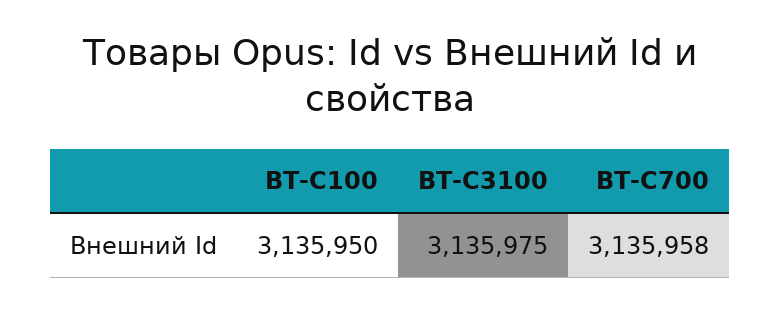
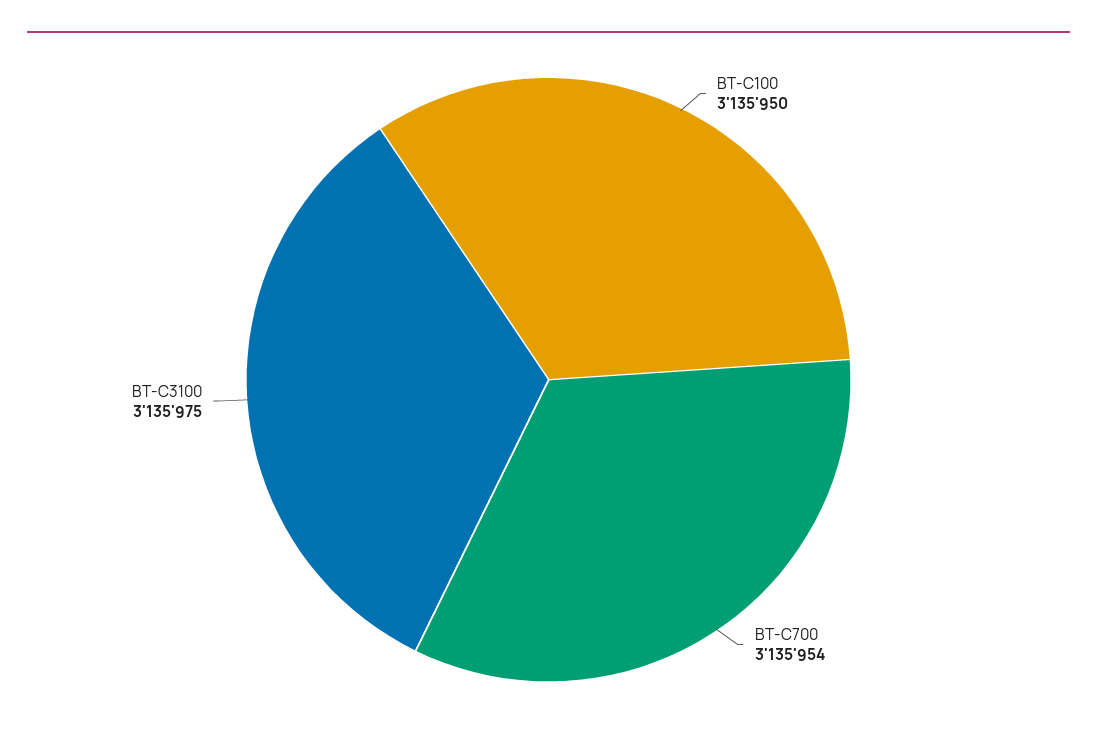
  {
    "BT-C100": 3135950,
    "BT-C3100": 3135975,
-   "BT-C700": 3135958
+   "BT-C700": 3135954
  }

